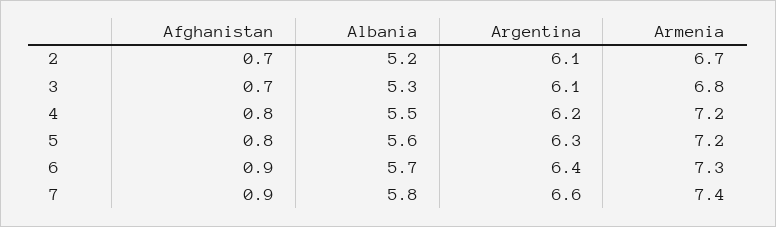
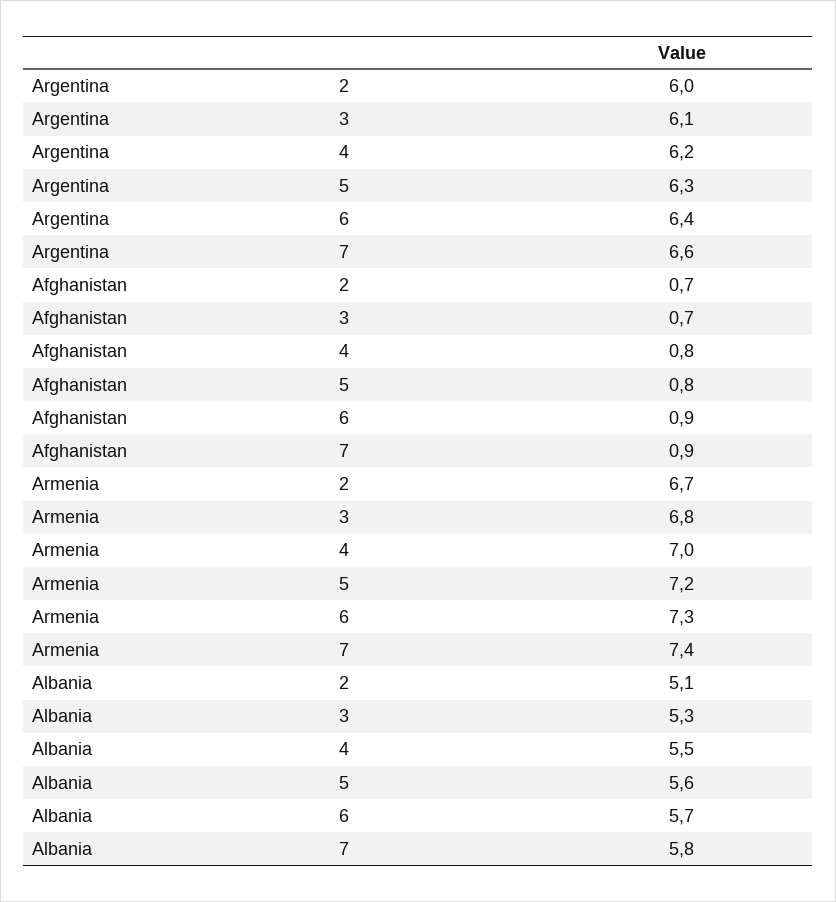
  {
    "Afghanistan": {
      "2": 0.7,
      "3": 0.7,
      "4": 0.8,
      "5": 0.8,
      "6": 0.9,
      "7": 0.9
    },
    "Albania": {
-     "2": 5.2,
+     "2": 5.1,
      "3": 5.3,
      "4": 5.5,
      "5": 5.6,
      "6": 5.7,
      "7": 5.8
    },
    "Argentina": {
-     "2": 6.1,
+     "2": 6,
      "3": 6.1,
      "4": 6.2,
      "5": 6.3,
      "6": 6.4,
      "7": 6.6
    },
    "Armenia": {
      "2": 6.7,
      "3": 6.8,
-     "4": 7.2,
+     "4": 7,
      "5": 7.2,
      "6": 7.3,
      "7": 7.4
    }
  }

